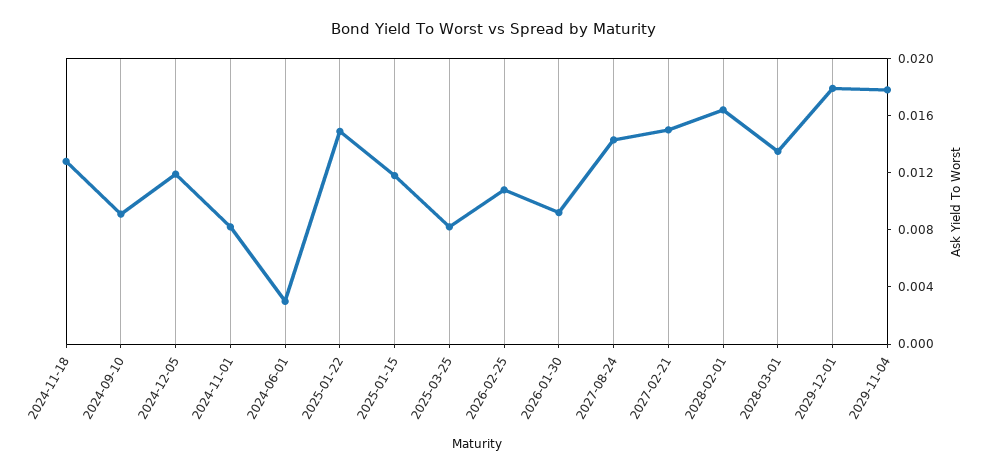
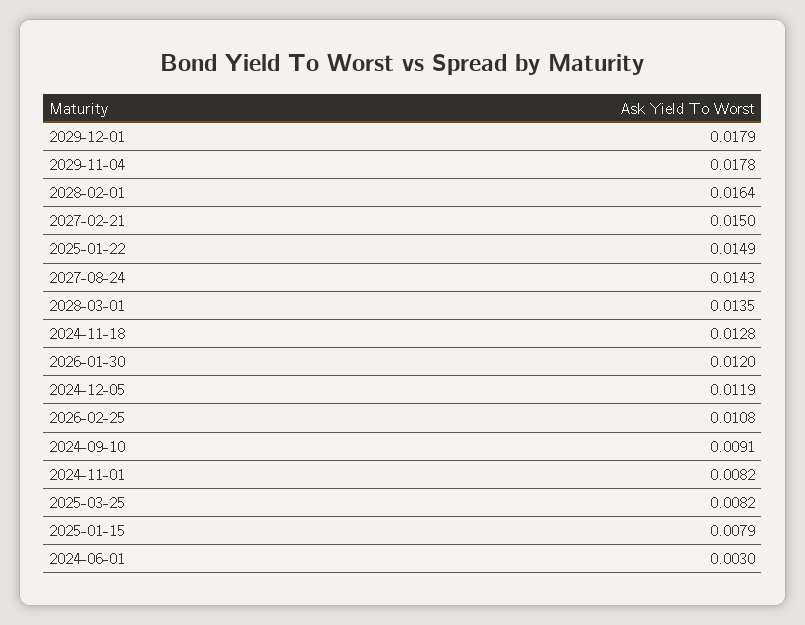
  {
    "2024-11-18": 0.0128,
    "2024-09-10": 0.0091,
    "2024-12-05": 0.0119,
    "2024-11-01": 0.0082,
    "2024-06-01": 0.003,
    "2025-01-22": 0.0149,
-   "2025-01-15": 0.012,
+   "2025-01-15": 0.0079,
    "2025-03-25": 0.0082,
    "2026-02-25": 0.0108,
-   "2026-01-30": 0.009,
+   "2026-01-30": 0.012,
    "2027-08-24": 0.0143,
    "2027-02-21": 0.015,
    "2028-02-01": 0.0164,
    "2028-03-01": 0.0135,
    "2029-12-01": 0.0179,
    "2029-11-04": 0.0178
  }

